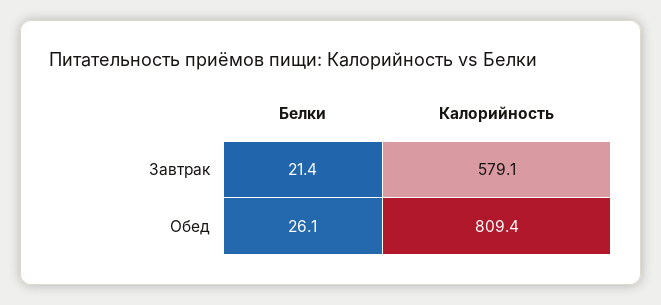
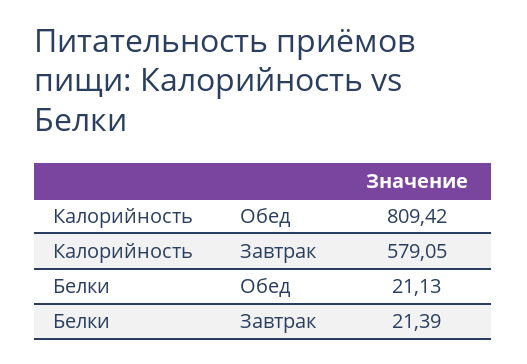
  {
    "Белки": {
      "Завтрак": 21.39,
-     "Обед": 26.1
+     "Обед": 21.13
    },
    "Калорийность": {
      "Завтрак": 579.05,
      "Обед": 809.42
    }
  }

